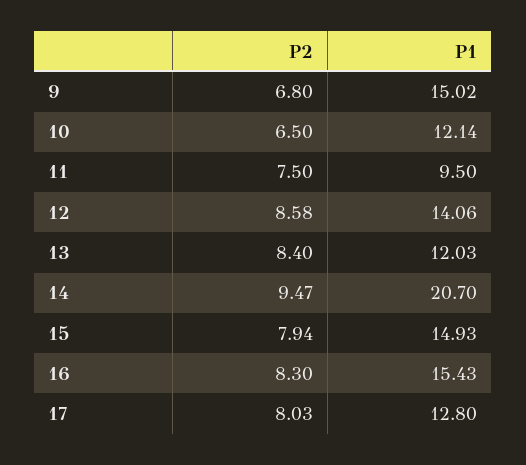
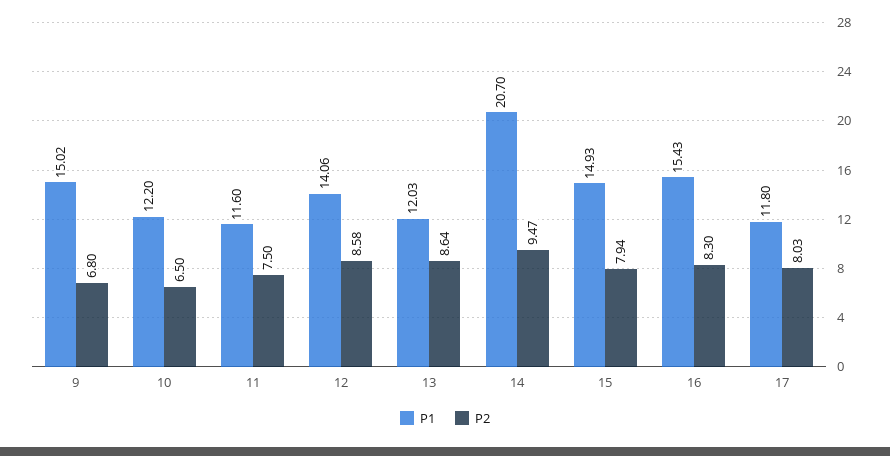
  {
    "P2": {
      "9": 6.8,
      "10": 6.5,
      "11": 7.5,
      "12": 8.58,
-     "13": 8.4,
+     "13": 8.64,
      "14": 9.47,
      "15": 7.94,
      "16": 8.3,
      "17": 8.03
    },
    "P1": {
      "9": 15.02,
-     "10": 12.14,
+     "10": 12.2,
-     "11": 9.5,
+     "11": 11.6,
      "12": 14.06,
      "13": 12.03,
      "14": 20.7,
      "15": 14.93,
      "16": 15.43,
-     "17": 12.8
+     "17": 11.8
    }
  }

